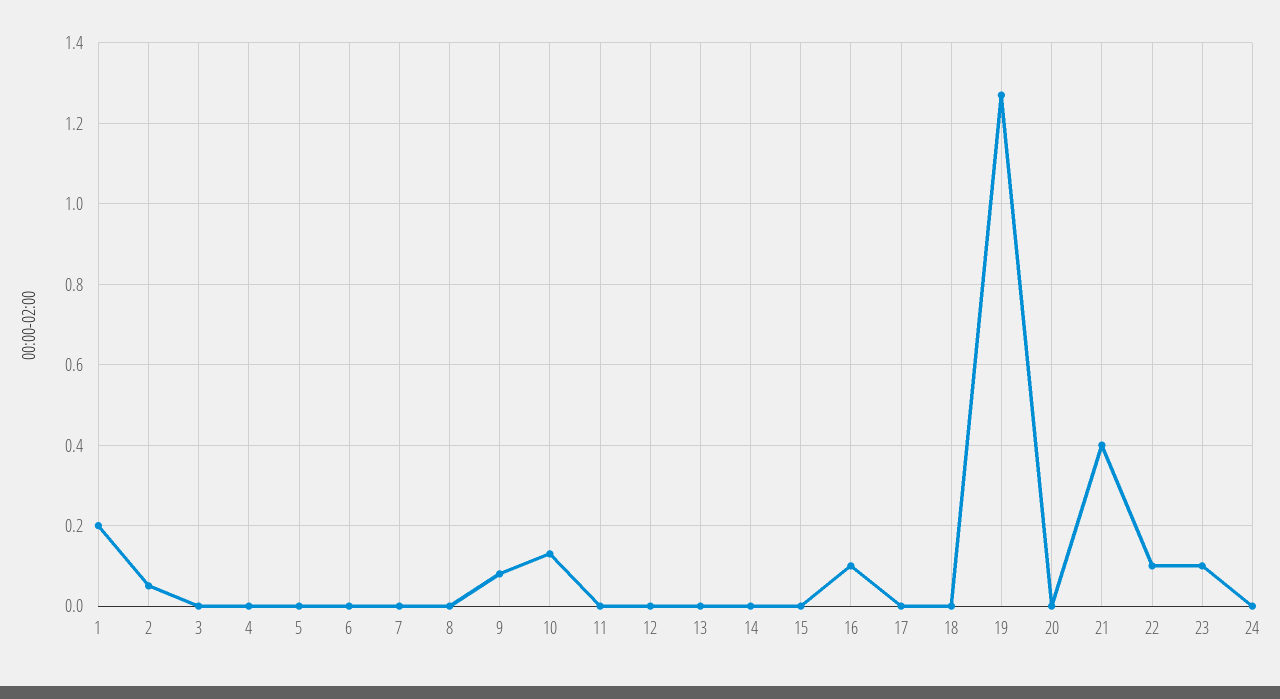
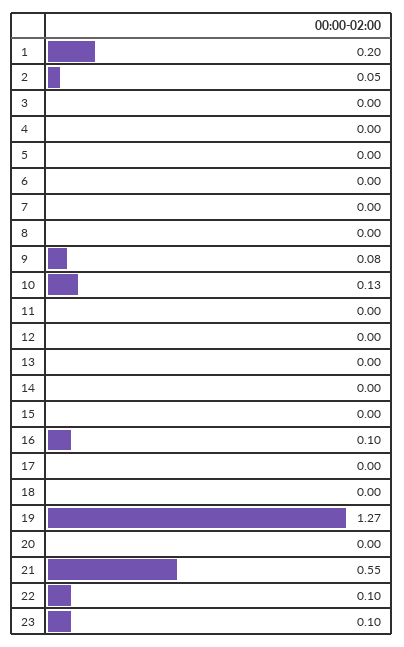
  {
    "1": 0.2,
    "2": 0.05,
    "3": 0,
    "4": 0,
    "5": 0,
    "6": 0,
    "7": 0,
    "8": 0,
    "9": 0.08,
    "10": 0.13,
    "11": 0,
    "12": 0,
    "13": 0,
    "14": 0,
    "15": 0,
    "16": 0.1,
    "17": 0,
    "18": 0,
    "19": 1.27,
    "20": 0,
-   "21": 0.4,
+   "21": 0.55,
    "22": 0.1,
-   "23": 0.1,
+   "23": 0.1
-   "24": 0
  }

